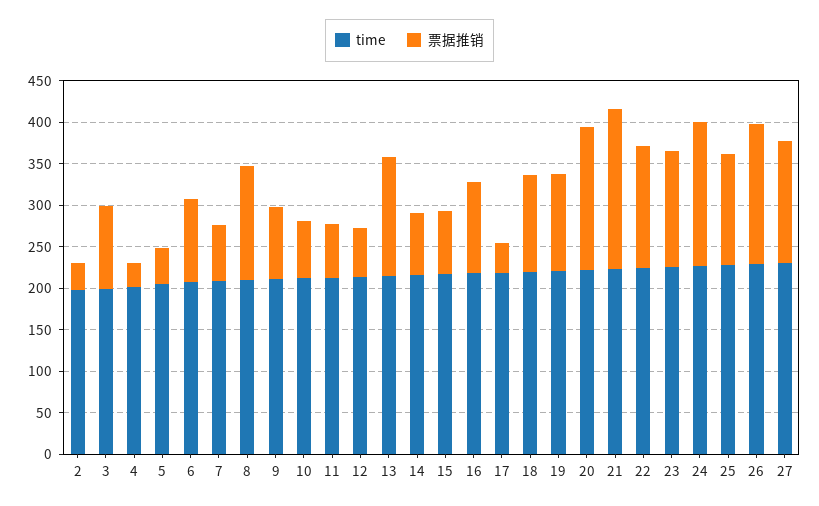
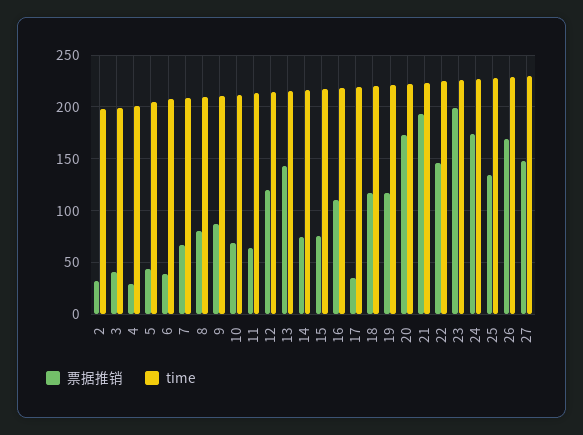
  {
    "time": {
      "2": 200,
      "3": 200,
      "4": 200,
      "5": 210,
      "6": 210,
      "7": 210,
      "8": 210,
      "9": 210,
      "10": 210,
      "11": 210,
      "12": 210,
      "13": 220,
      "14": 220,
      "15": 220,
      "16": 220,
      "17": 220,
      "18": 220,
      "19": 220,
      "20": 220,
      "21": 220,
      "22": 230,
      "23": 230,
      "24": 230,
      "25": 230,
      "26": 230,
      "27": 230
    },
    "票据推销": {
      "2": 30,
-     "3": 100,
+     "3": 40,
      "4": 30,
      "5": 40,
-     "6": 100,
+     "6": 40,
      "7": 70,
-     "8": 140,
+     "8": 80,
      "9": 90,
      "10": 70,
      "11": 60,
-     "12": 60,
+     "12": 120,
      "13": 140,
      "14": 80,
      "15": 80,
      "16": 110,
      "17": 40,
      "18": 120,
      "19": 120,
      "20": 170,
      "21": 190,
      "22": 150,
-     "23": 140,
+     "23": 200,
      "24": 170,
      "25": 130,
      "26": 170,
      "27": 150
    }
  }

